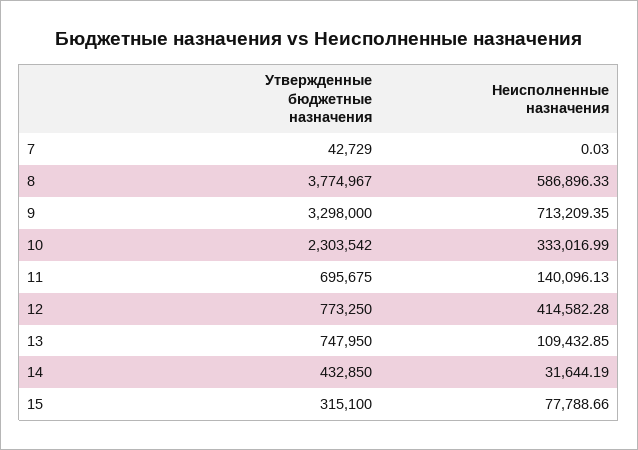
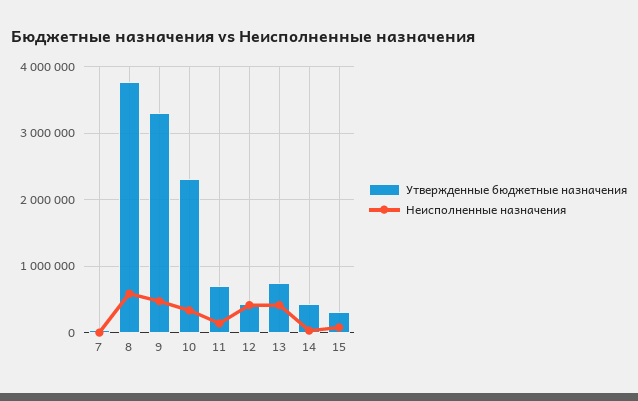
  {
    "Утвержденные бюджетные назначения": {
      "7": 42729,
      "8": 3774967,
      "9": 3298000,
      "10": 2303542,
      "11": 695675,
-     "12": 773250,
+     "12": 400000,
      "13": 747950,
      "14": 432850,
      "15": 315100
    },
    "Неисполненные назначения": {
      "7": 0.03,
      "8": 586896.33,
-     "9": 713209.35,
+     "9": 500000,
      "10": 333016.99,
      "11": 140096.13,
      "12": 414582.28,
-     "13": 109432.85,
+     "13": 400000,
      "14": 31644.19,
      "15": 77788.66
    }
  }

